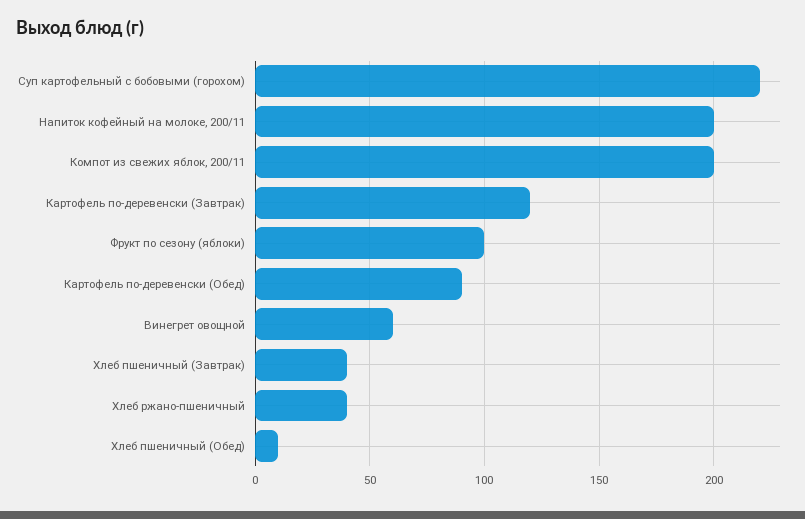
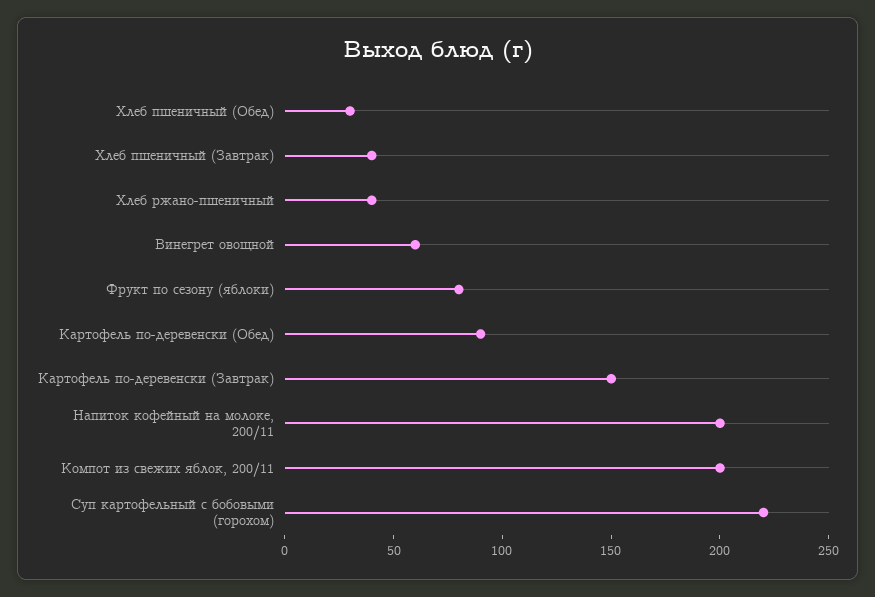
  {
    "Суп картофельный с бобовыми (горохом)": 220,
    "Напиток кофейный на молоке, 200/11": 200,
    "Компот из свежих яблок, 200/11": 200,
-   "Картофель по-деревенски (Завтрак)": 120,
+   "Картофель по-деревенски (Завтрак)": 150,
-   "Фрукт по сезону (яблоки)": 100,
+   "Фрукт по сезону (яблоки)": 80,
    "Картофель по-деревенски (Обед)": 90,
    "Винегрет овощной": 60,
    "Хлеб пшеничный (Завтрак)": 40,
    "Хлеб ржано-пшеничный": 40,
-   "Хлеб пшеничный (Обед)": 10
+   "Хлеб пшеничный (Обед)": 30
  }

